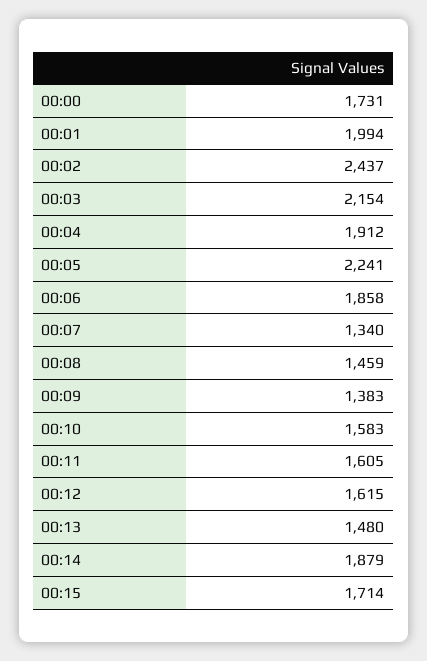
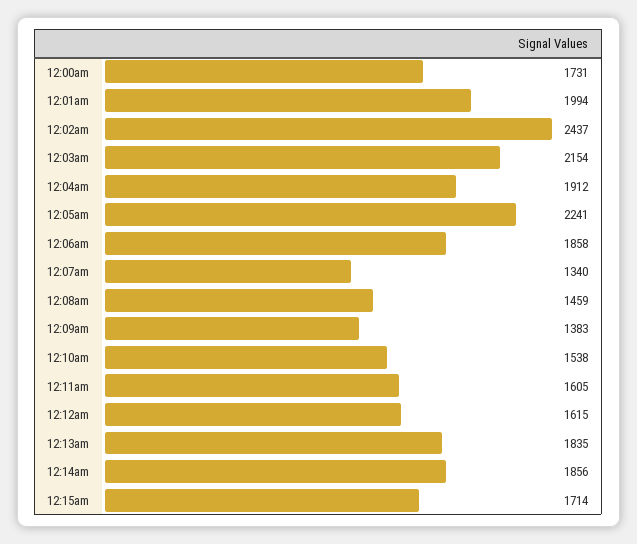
  {
    "00:00": 1731,
    "00:01": 1994,
    "00:02": 2437,
    "00:03": 2154,
    "00:04": 1912,
    "00:05": 2241,
    "00:06": 1858,
    "00:07": 1340,
    "00:08": 1459,
    "00:09": 1383,
-   "00:10": 1583,
+   "00:10": 1538,
    "00:11": 1605,
    "00:12": 1615,
-   "00:13": 1480,
+   "00:13": 1835,
-   "00:14": 1879,
+   "00:14": 1856,
    "00:15": 1714
  }

